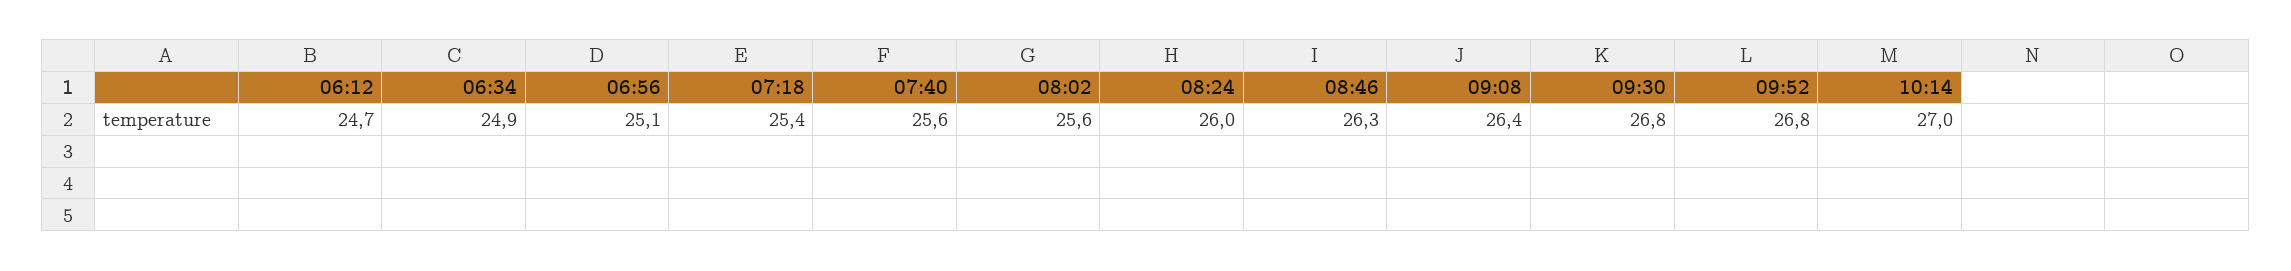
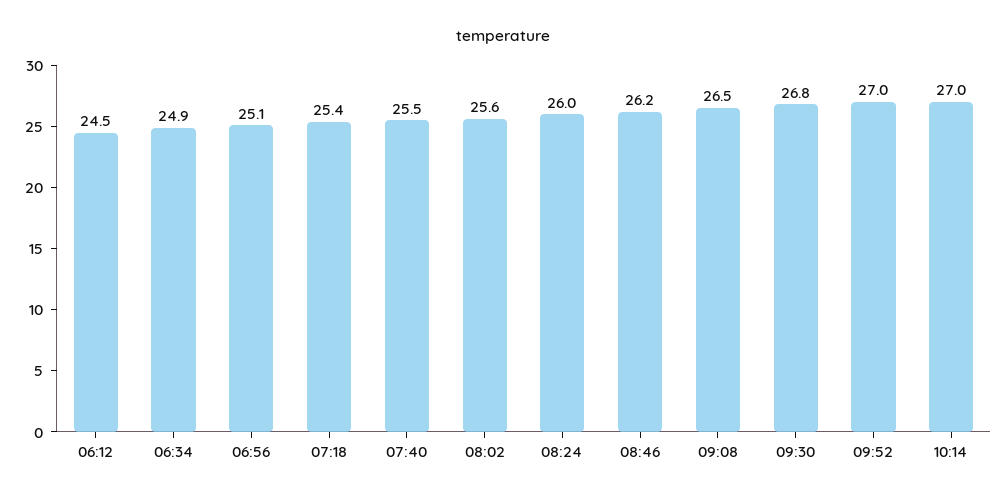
  {
-   "06:12": 24.7,
+   "06:12": 24.5,
    "06:34": 24.9,
    "06:56": 25.1,
    "07:18": 25.4,
-   "07:40": 25.6,
+   "07:40": 25.5,
    "08:02": 25.6,
    "08:24": 26,
-   "08:46": 26.3,
+   "08:46": 26.2,
-   "09:08": 26.4,
+   "09:08": 26.5,
    "09:30": 26.8,
-   "09:52": 26.8,
+   "09:52": 27,
    "10:14": 27
  }

